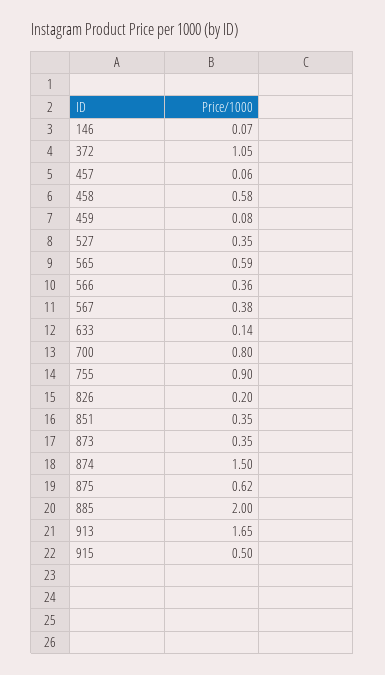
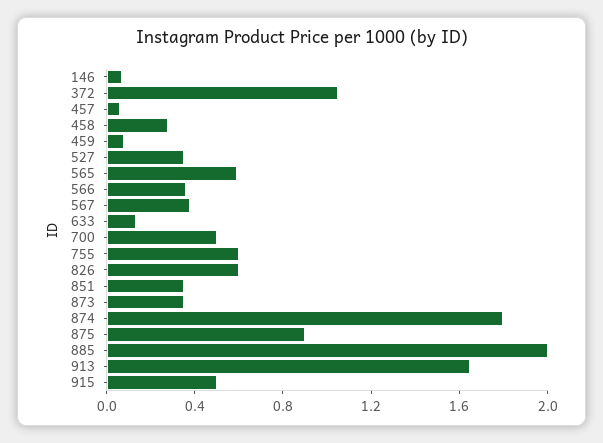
  {
    "146": 0.07,
    "372": 1.05,
    "457": 0.06,
-   "458": 0.58,
+   "458": 0.3,
    "459": 0.08,
    "527": 0.35,
    "565": 0.59,
    "566": 0.36,
    "567": 0.38,
    "633": 0.14,
-   "700": 0.8,
+   "700": 0.5,
-   "755": 0.9,
+   "755": 0.6,
-   "826": 0.2,
+   "826": 0.6,
    "851": 0.35,
    "873": 0.35,
-   "874": 1.5,
+   "874": 1.8,
-   "875": 0.62,
+   "875": 0.9,
    "885": 2,
    "913": 1.65,
    "915": 0.5
  }

